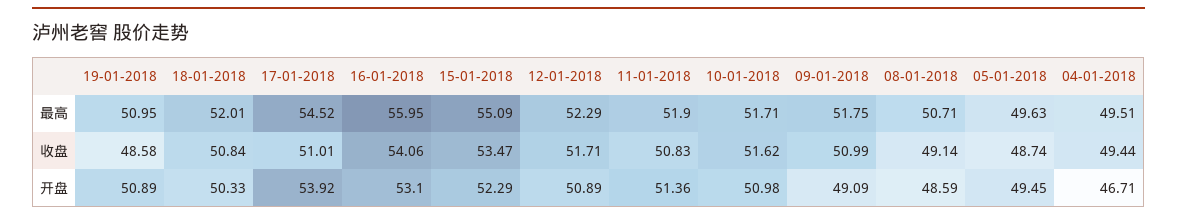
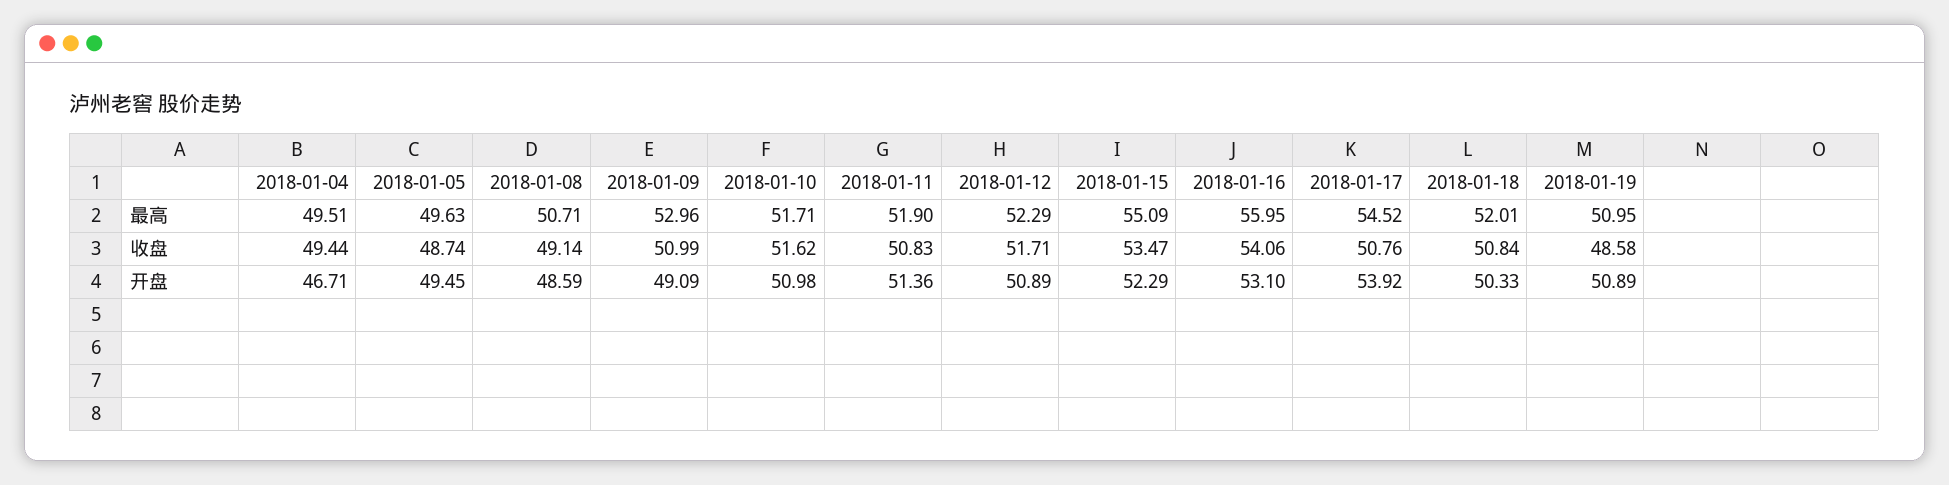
  {
    "19-01-2018": {
      "最高": 50.95,
      "收盘": 48.58,
      "开盘": 50.89
    },
    "18-01-2018": {
      "最高": 52.01,
      "收盘": 50.84,
      "开盘": 50.33
    },
    "17-01-2018": {
      "最高": 54.52,
-     "收盘": 51.01,
+     "收盘": 50.76,
      "开盘": 53.92
    },
    "16-01-2018": {
      "最高": 55.95,
      "收盘": 54.06,
      "开盘": 53.1
    },
    "15-01-2018": {
      "最高": 55.09,
      "收盘": 53.47,
      "开盘": 52.29
    },
    "12-01-2018": {
      "最高": 52.29,
      "收盘": 51.71,
      "开盘": 50.89
    },
    "11-01-2018": {
      "最高": 51.9,
      "收盘": 50.83,
      "开盘": 51.36
    },
    "10-01-2018": {
      "最高": 51.71,
      "收盘": 51.62,
      "开盘": 50.98
    },
    "09-01-2018": {
-     "最高": 51.75,
+     "最高": 52.96,
      "收盘": 50.99,
      "开盘": 49.09
    },
    "08-01-2018": {
      "最高": 50.71,
      "收盘": 49.14,
      "开盘": 48.59
    },
    "05-01-2018": {
      "最高": 49.63,
      "收盘": 48.74,
      "开盘": 49.45
    },
    "04-01-2018": {
      "最高": 49.51,
      "收盘": 49.44,
      "开盘": 46.71
    }
  }

